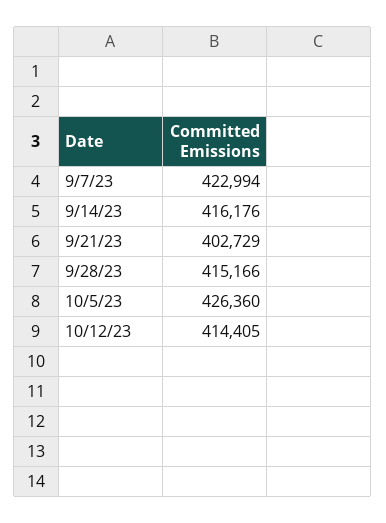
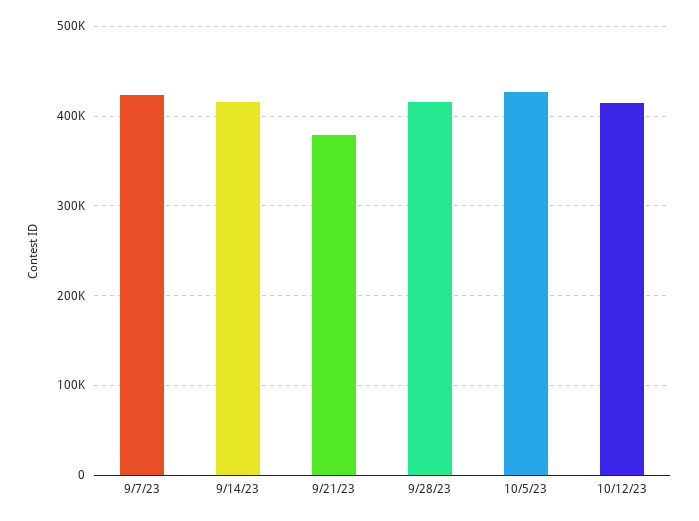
  {
    "9/7/23": 422994,
    "9/14/23": 416176,
-   "9/21/23": 402729,
+   "9/21/23": 380000,
    "9/28/23": 415166,
    "10/5/23": 426360,
    "10/12/23": 414405
  }

